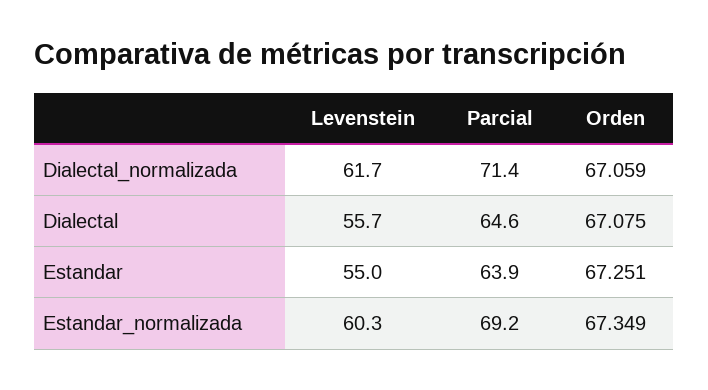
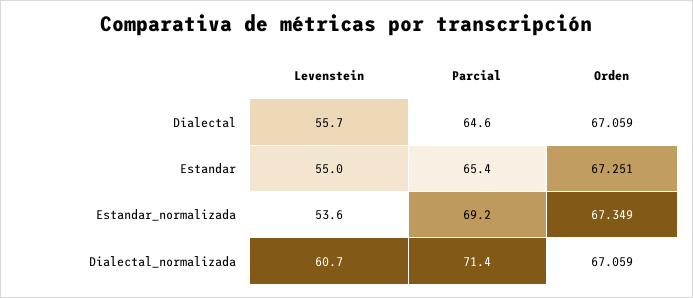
  {
    "Levenstein": {
-     "Dialectal_normalizada": 61.7,
+     "Dialectal_normalizada": 60.7,
      "Dialectal": 55.7,
      "Estandar": 55,
-     "Estandar_normalizada": 60.3
+     "Estandar_normalizada": 53.6
    },
    "Parcial": {
      "Dialectal_normalizada": 71.4,
      "Dialectal": 64.6,
-     "Estandar": 63.9,
+     "Estandar": 65.4,
      "Estandar_normalizada": 69.2
    },
    "Orden": {
      "Dialectal_normalizada": 67.059,
-     "Dialectal": 67.075,
+     "Dialectal": 67.059,
      "Estandar": 67.251,
      "Estandar_normalizada": 67.349
    }
  }

